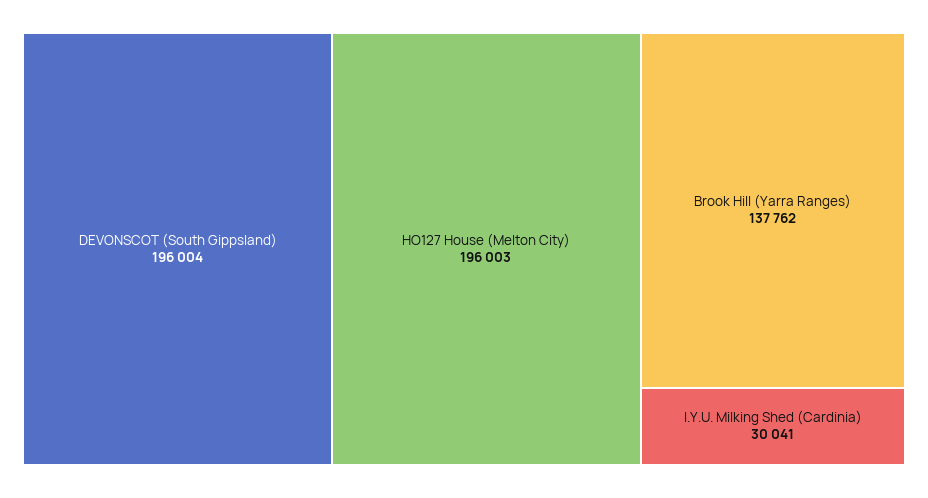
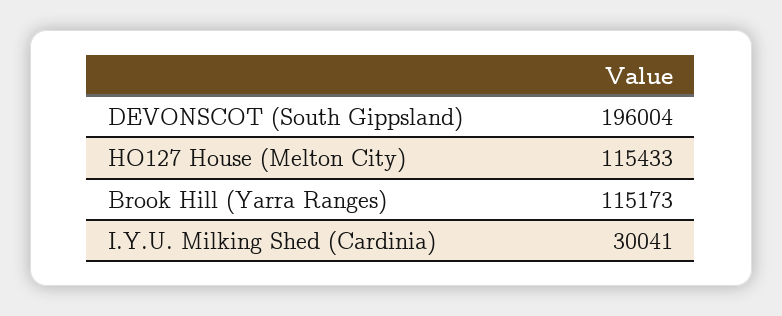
  {
    "DEVONSCOT (South Gippsland)": 196004,
-   "HO127 House (Melton City)": 196003,
+   "HO127 House (Melton City)": 115433,
-   "Brook Hill (Yarra Ranges)": 137762,
+   "Brook Hill (Yarra Ranges)": 115173,
    "I.Y.U. Milking Shed (Cardinia)": 30041
  }

